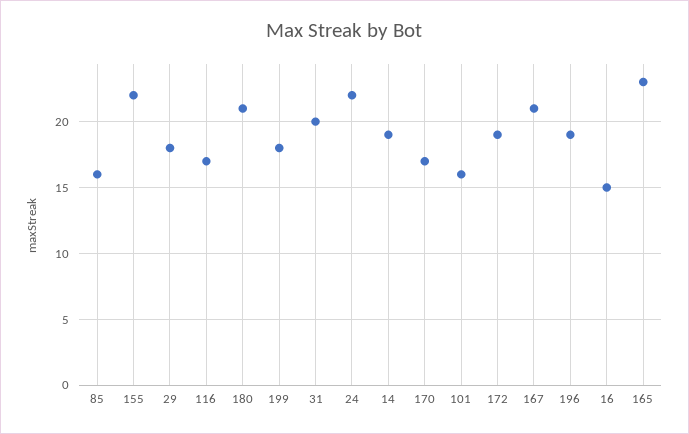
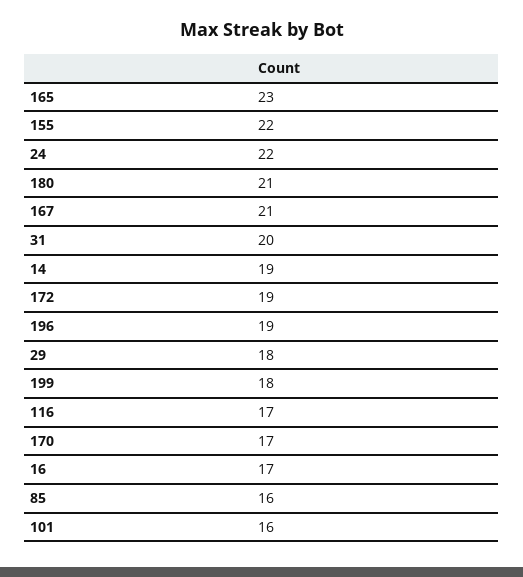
  {
    "85": 16,
    "155": 22,
    "29": 18,
    "116": 17,
    "180": 21,
    "199": 18,
    "31": 20,
    "24": 22,
    "14": 19,
    "170": 17,
    "101": 16,
    "172": 19,
    "167": 21,
    "196": 19,
-   "16": 15,
+   "16": 17,
    "165": 23
  }

